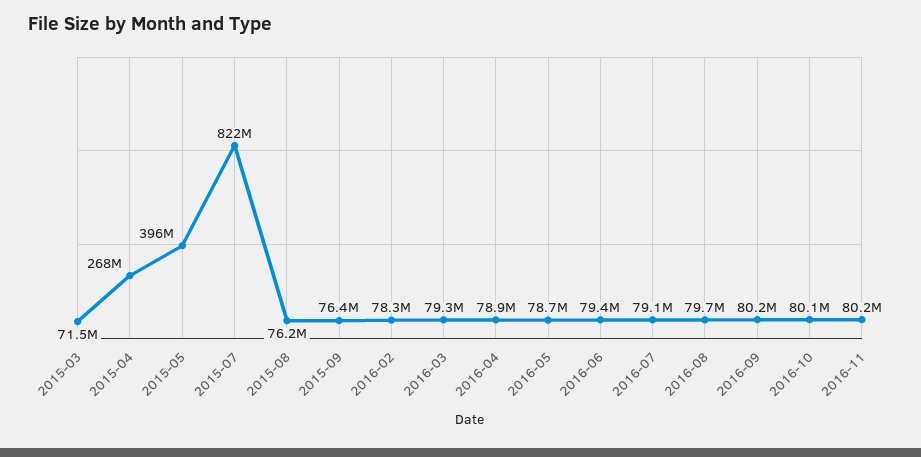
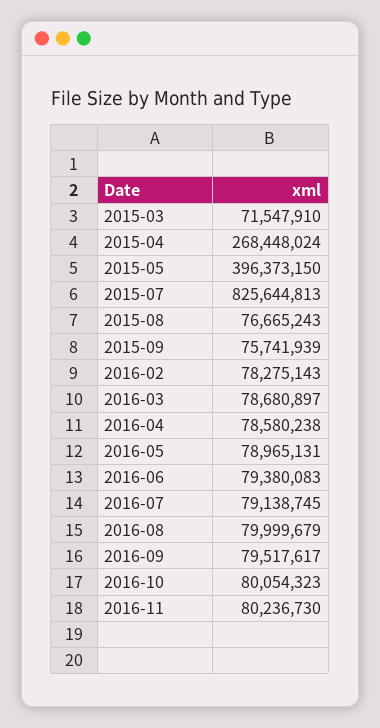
  {
    "2015-03": 71547910,
    "2015-04": 268448024,
    "2015-05": 396373150,
-   "2015-07": 822000000,
+   "2015-07": 825644813,
-   "2015-08": 76200000,
+   "2015-08": 76665243,
-   "2015-09": 76400000,
+   "2015-09": 75741939,
    "2016-02": 78275143,
-   "2016-03": 79300000,
+   "2016-03": 78680897,
-   "2016-04": 78900000,
+   "2016-04": 78580238,
-   "2016-05": 78700000,
+   "2016-05": 78965131,
    "2016-06": 79380083,
    "2016-07": 79138745,
-   "2016-08": 79700000,
+   "2016-08": 79999679,
-   "2016-09": 80200000,
+   "2016-09": 79517617,
    "2016-10": 80054323,
    "2016-11": 80236730
  }

